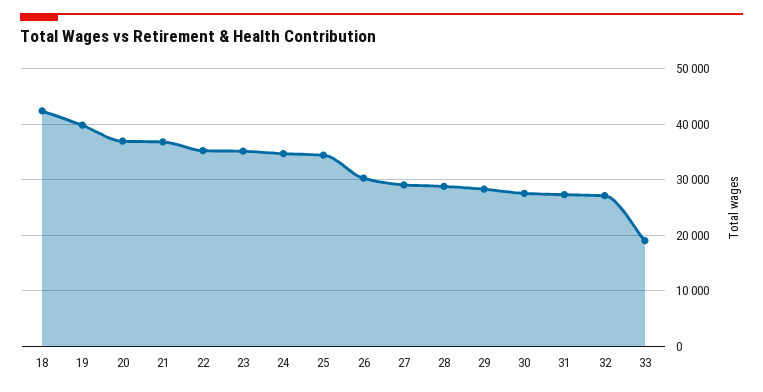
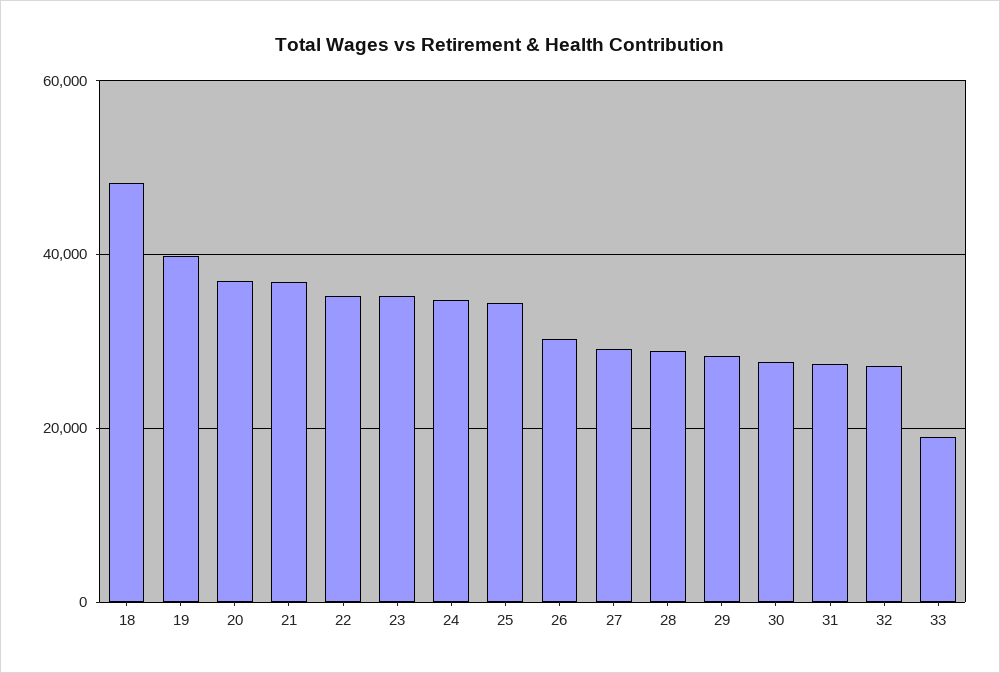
  {
-   "18": 42000,
+   "18": 48000,
    "19": 40000,
    "20": 36000,
    "21": 36000,
    "22": 36000,
    "23": 36000,
    "24": 34000,
    "25": 34000,
    "26": 30000,
    "27": 30000,
    "28": 28000,
    "29": 28000,
    "30": 28000,
    "31": 28000,
    "32": 28000,
    "33": 20000
  }

